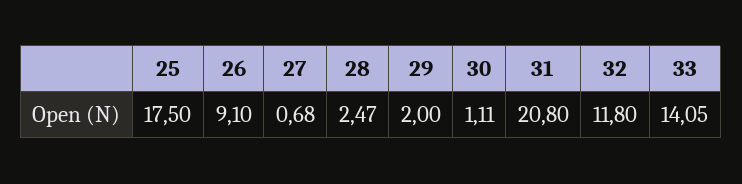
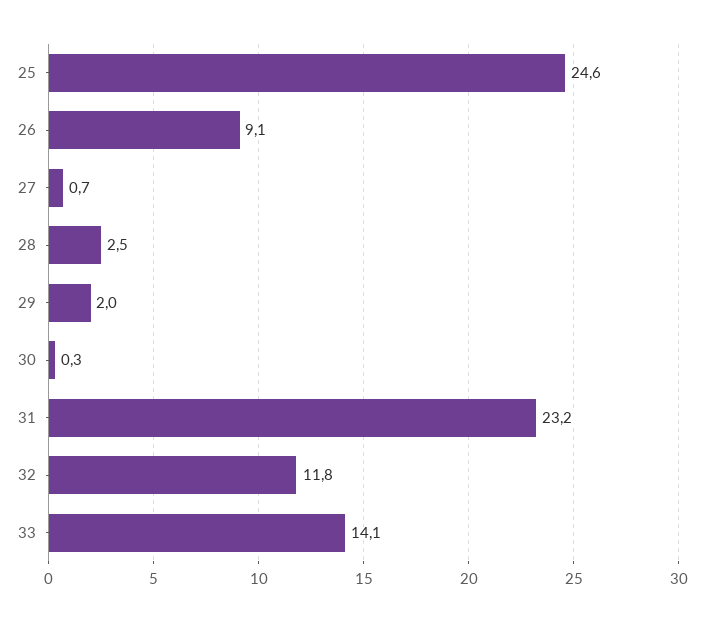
  {
-   "25": 17.5,
+   "25": 24.6,
    "26": 9.1,
    "27": 0.68,
    "28": 2.47,
    "29": 2,
-   "30": 1.11,
+   "30": 0.3,
-   "31": 20.8,
+   "31": 23.2,
    "32": 11.8,
    "33": 14.05
  }

